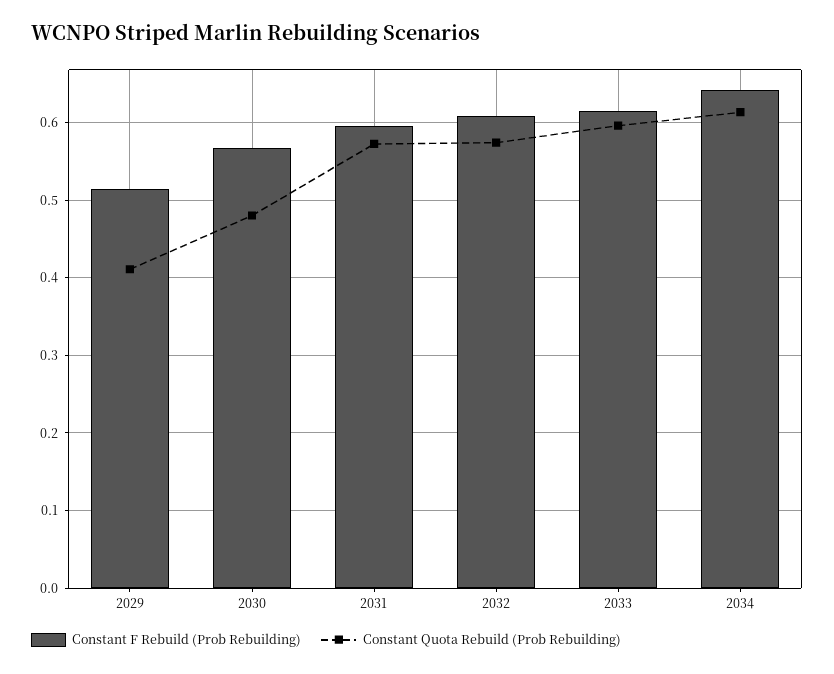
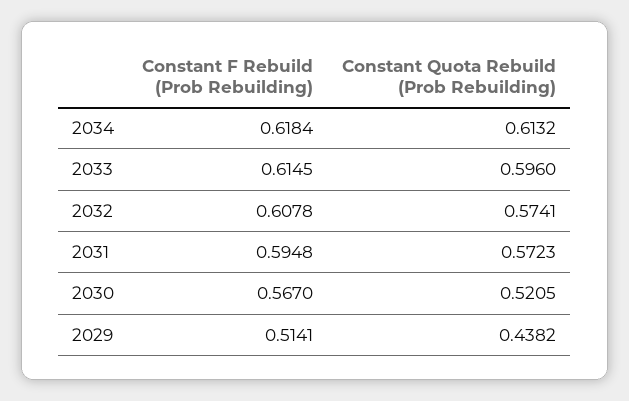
  {
    "Constant F Rebuild (Prob Rebuilding)": {
      "2029": 0.5141,
      "2030": 0.567,
      "2031": 0.5948,
      "2032": 0.6078,
      "2033": 0.6145,
-     "2034": 0.64
+     "2034": 0.6184
    },
    "Constant Quota Rebuild (Prob Rebuilding)": {
-     "2029": 0.41,
+     "2029": 0.4382,
-     "2030": 0.48,
+     "2030": 0.5205,
      "2031": 0.5723,
      "2032": 0.5741,
      "2033": 0.596,
      "2034": 0.6132
    }
  }

